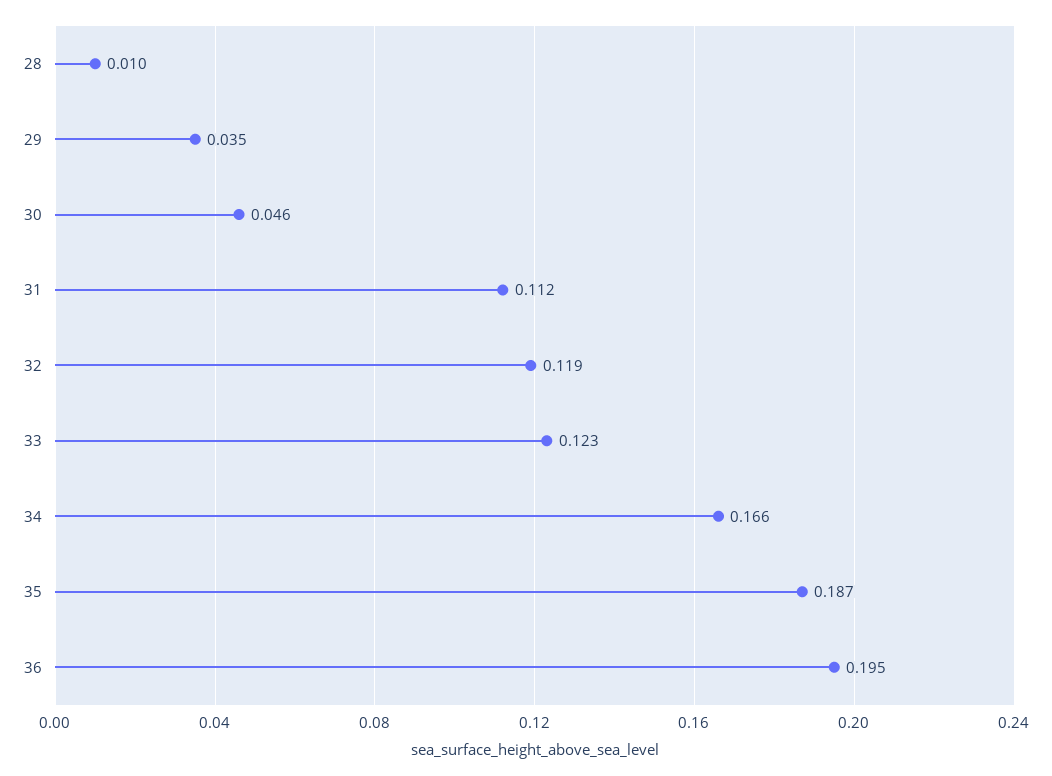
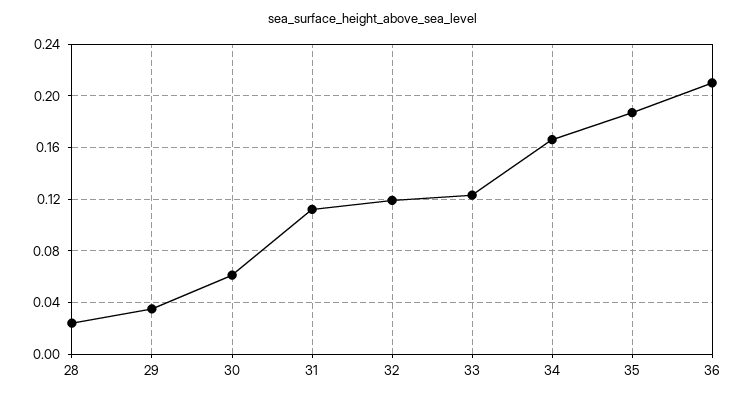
  {
-   "28": 0.01,
+   "28": 0.025,
    "29": 0.035,
-   "30": 0.046,
+   "30": 0.06,
    "31": 0.112,
    "32": 0.119,
    "33": 0.123,
    "34": 0.166,
    "35": 0.187,
-   "36": 0.195
+   "36": 0.21
  }

